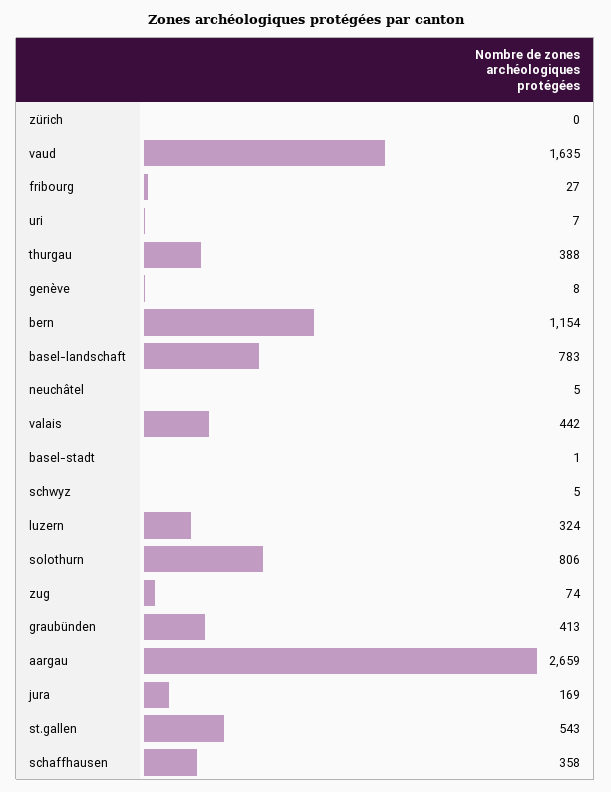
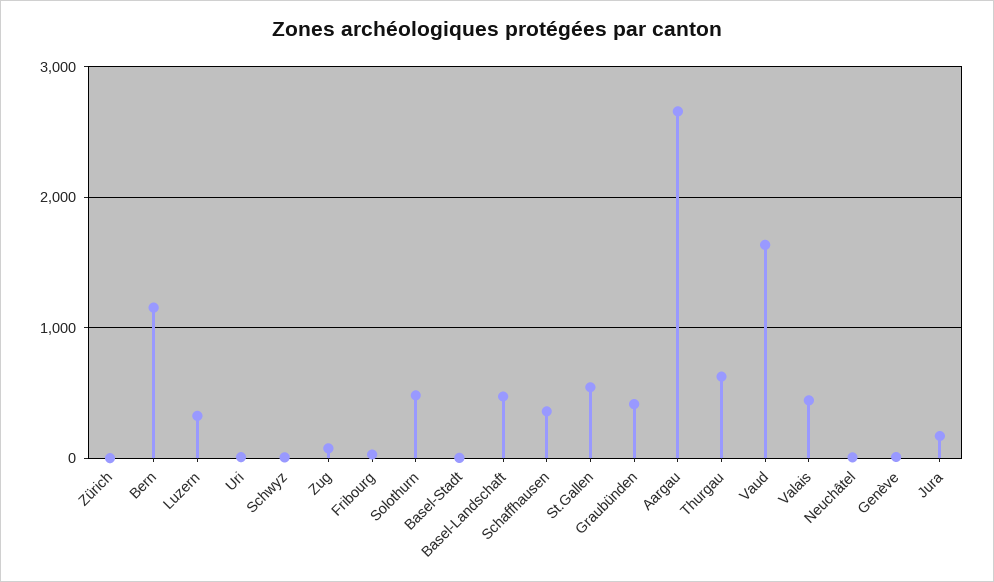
  {
    "zürich": 0,
    "vaud": 1635,
    "fribourg": 27,
    "uri": 7,
-   "thurgau": 388,
+   "thurgau": 600,
    "genève": 8,
    "bern": 1154,
-   "basel-landschaft": 783,
+   "basel-landschaft": 500,
    "neuchâtel": 5,
    "valais": 442,
    "basel-stadt": 1,
    "schwyz": 5,
    "luzern": 324,
-   "solothurn": 806,
+   "solothurn": 500,
    "zug": 74,
    "graubünden": 413,
    "aargau": 2659,
    "jura": 169,
    "st.gallen": 543,
    "schaffhausen": 358
  }

